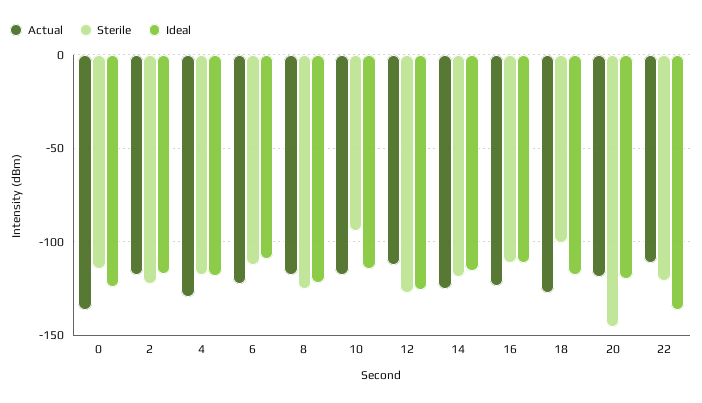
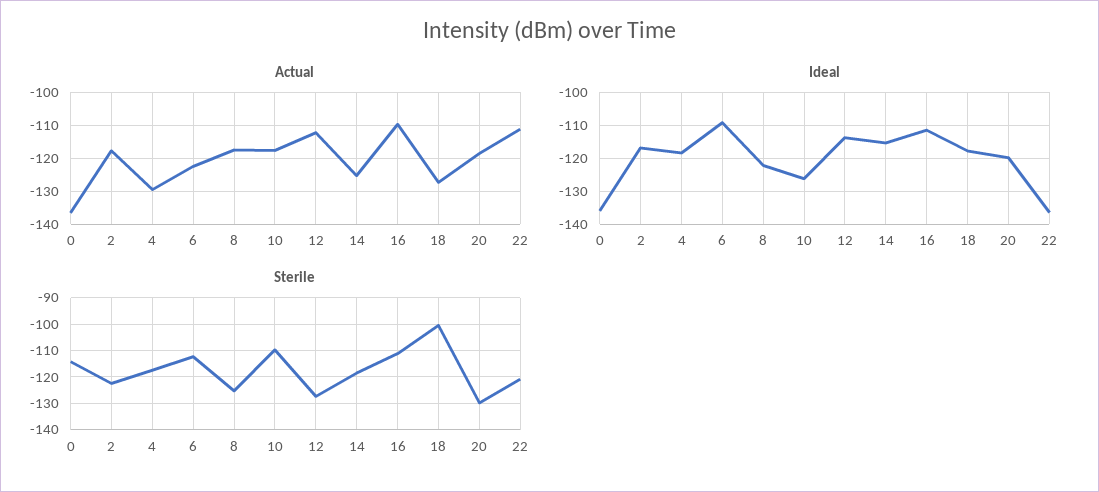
  {
    "Actual": {
      "0": -136,
      "2": -118,
      "4": -130,
      "6": -122,
      "8": -118,
      "10": -118,
      "12": -112,
      "14": -126,
-     "16": -125,
+     "16": -110,
      "18": -128,
      "20": -118,
      "22": -112
    },
    "Sterile": {
      "0": -115,
      "2": -122.5,
      "4": -117.5,
      "6": -112.5,
      "8": -125,
-     "10": -95,
+     "10": -110,
      "12": -127.5,
      "14": -117.5,
      "16": -110,
      "18": -100,
-     "20": -145,
+     "20": -130,
      "22": -120
    },
    "Ideal": {
-     "0": -125,
+     "0": -136,
      "2": -116,
      "4": -118,
      "6": -110,
      "8": -122,
-     "10": -115,
+     "10": -126,
-     "12": -125,
+     "12": -114,
      "14": -116,
      "16": -112,
      "18": -118,
      "20": -120,
      "22": -136
    }
  }

